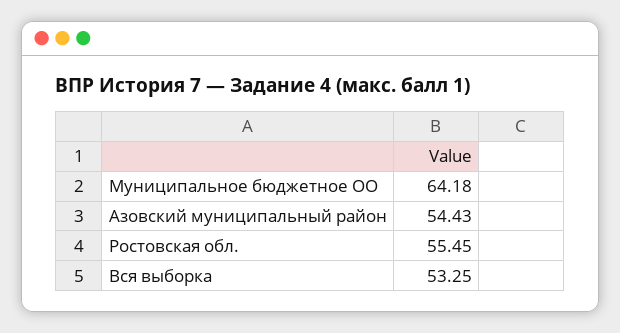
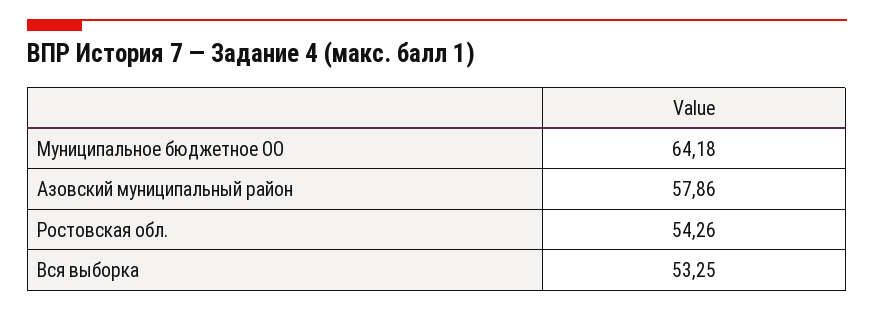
  {
    "Муниципальное бюджетное ОО": 64.18,
-   "Азовский муниципальный район": 54.43,
+   "Азовский муниципальный район": 57.86,
-   "Ростовская обл.": 55.45,
+   "Ростовская обл.": 54.26,
    "Вся выборка": 53.25
  }

